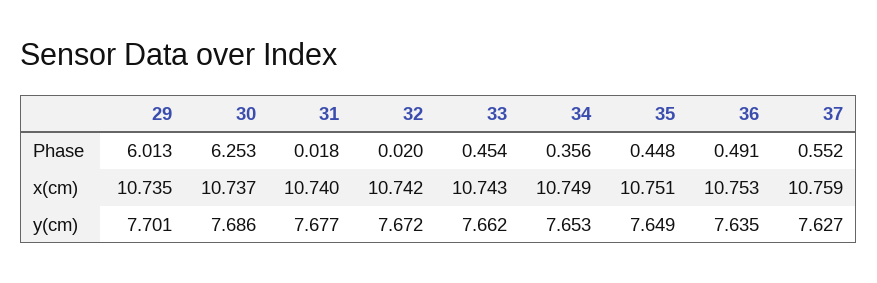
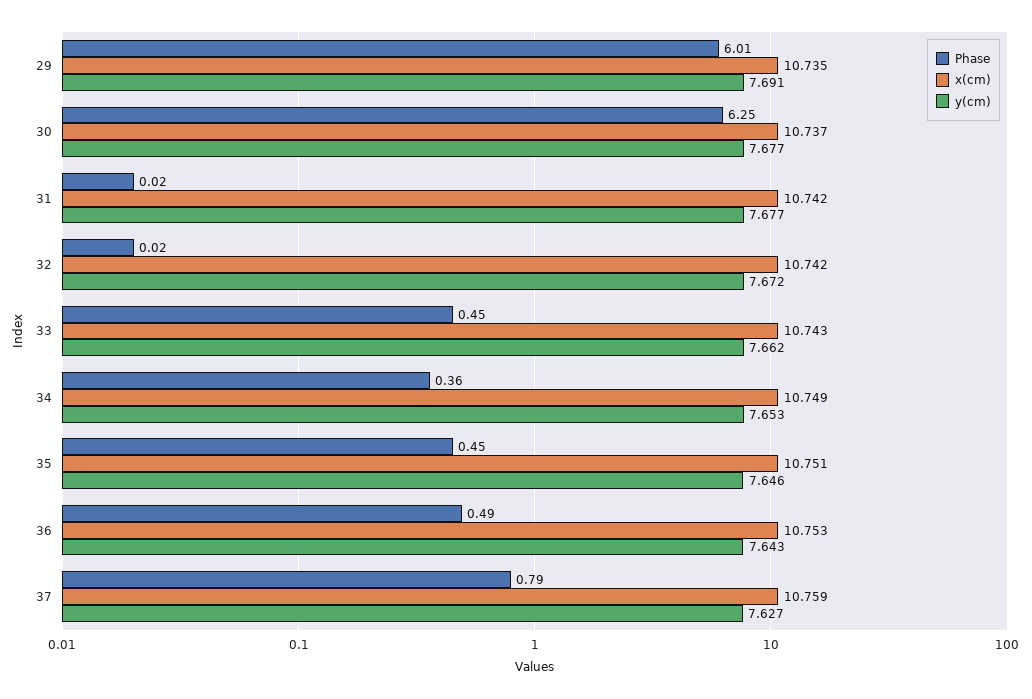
  {
    "Phase": {
      "29": 6.013,
      "30": 6.253,
      "31": 0.018,
      "32": 0.02,
      "33": 0.454,
      "34": 0.356,
      "35": 0.448,
      "36": 0.491,
-     "37": 0.552
+     "37": 0.79
    },
    "x(cm)": {
      "29": 10.735,
      "30": 10.737,
-     "31": 10.74,
+     "31": 10.742,
      "32": 10.742,
      "33": 10.743,
      "34": 10.749,
      "35": 10.751,
      "36": 10.753,
      "37": 10.759
    },
    "y(cm)": {
-     "29": 7.701,
+     "29": 7.691,
-     "30": 7.686,
+     "30": 7.677,
      "31": 7.677,
      "32": 7.672,
      "33": 7.662,
      "34": 7.653,
-     "35": 7.649,
+     "35": 7.646,
-     "36": 7.635,
+     "36": 7.643,
      "37": 7.627
    }
  }

